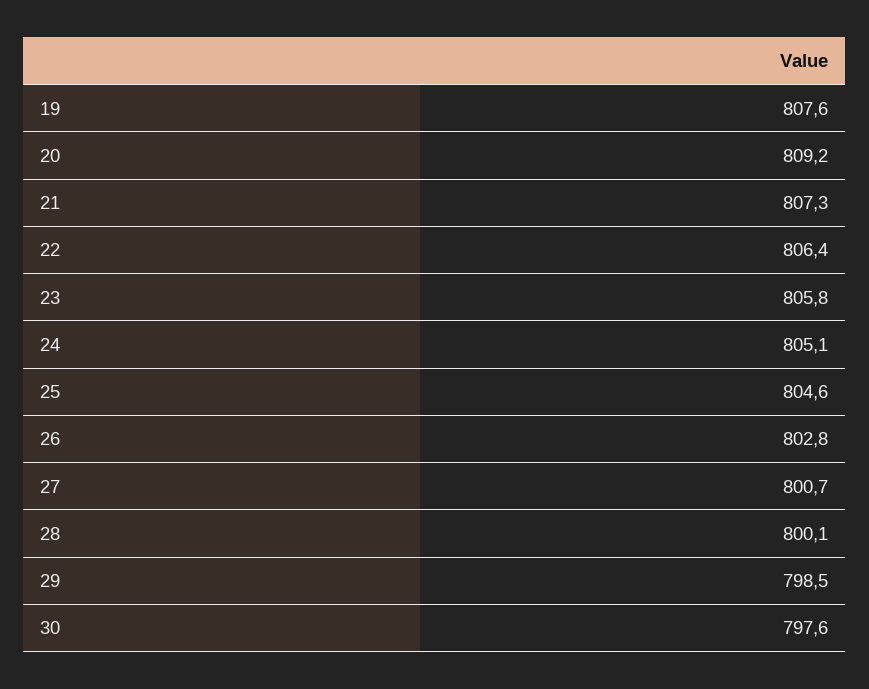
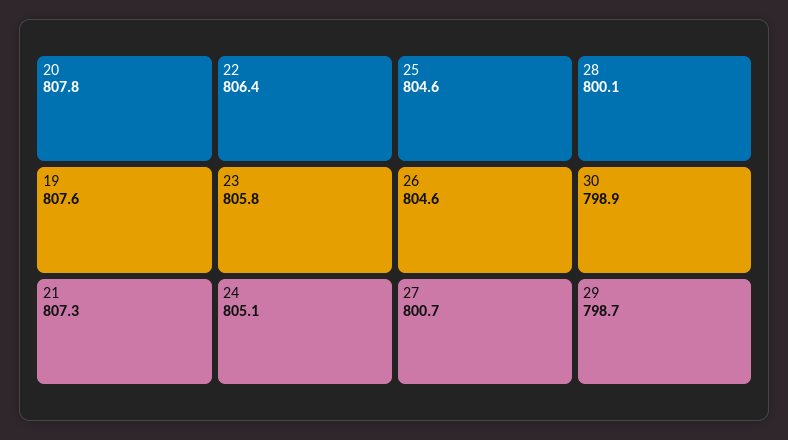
  {
    "19": 807.6,
-   "20": 809.2,
+   "20": 807.8,
    "21": 807.3,
    "22": 806.4,
    "23": 805.8,
    "24": 805.1,
    "25": 804.6,
-   "26": 802.8,
+   "26": 804.6,
    "27": 800.7,
    "28": 800.1,
-   "29": 798.5,
+   "29": 798.7,
-   "30": 797.6
+   "30": 798.9
  }

